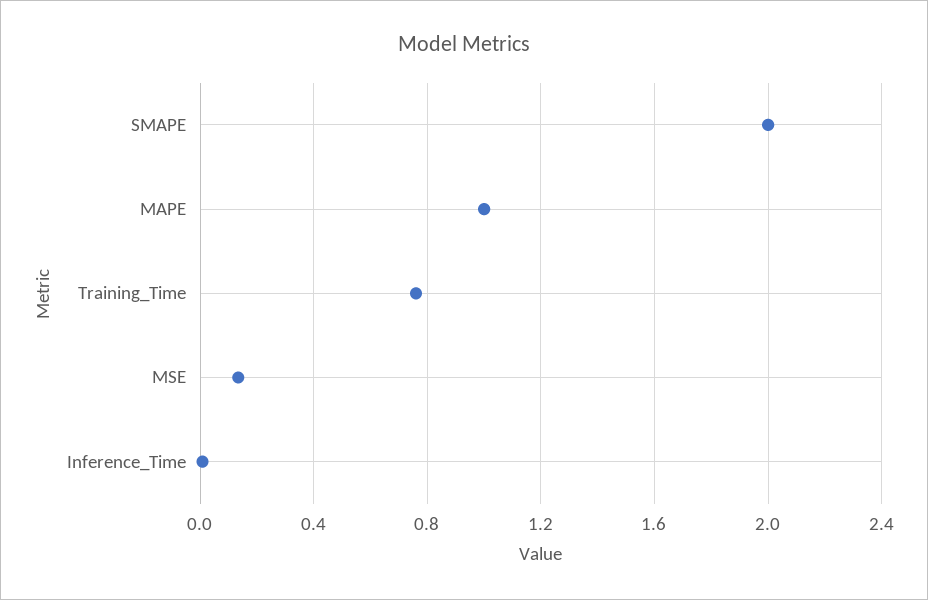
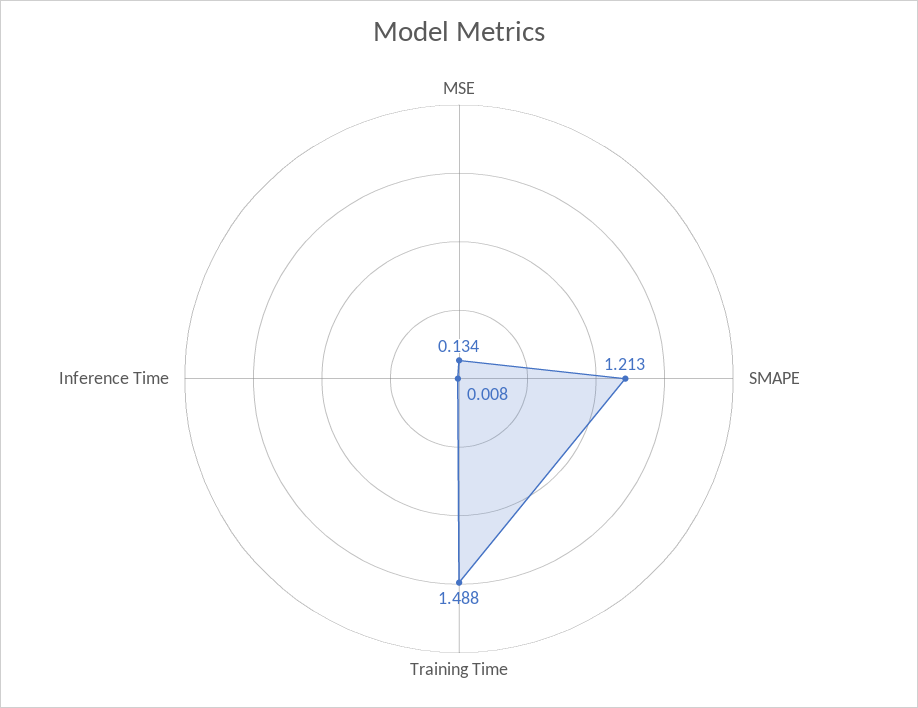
  {
-   "SMAPE": 2,
+   "SMAPE": 1.213,
-   "MAPE": 1,
-   "Training_Time": 0.75,
+   "Training_Time": 1.488,
    "MSE": 0.134,
    "Inference_Time": 0.008
  }

